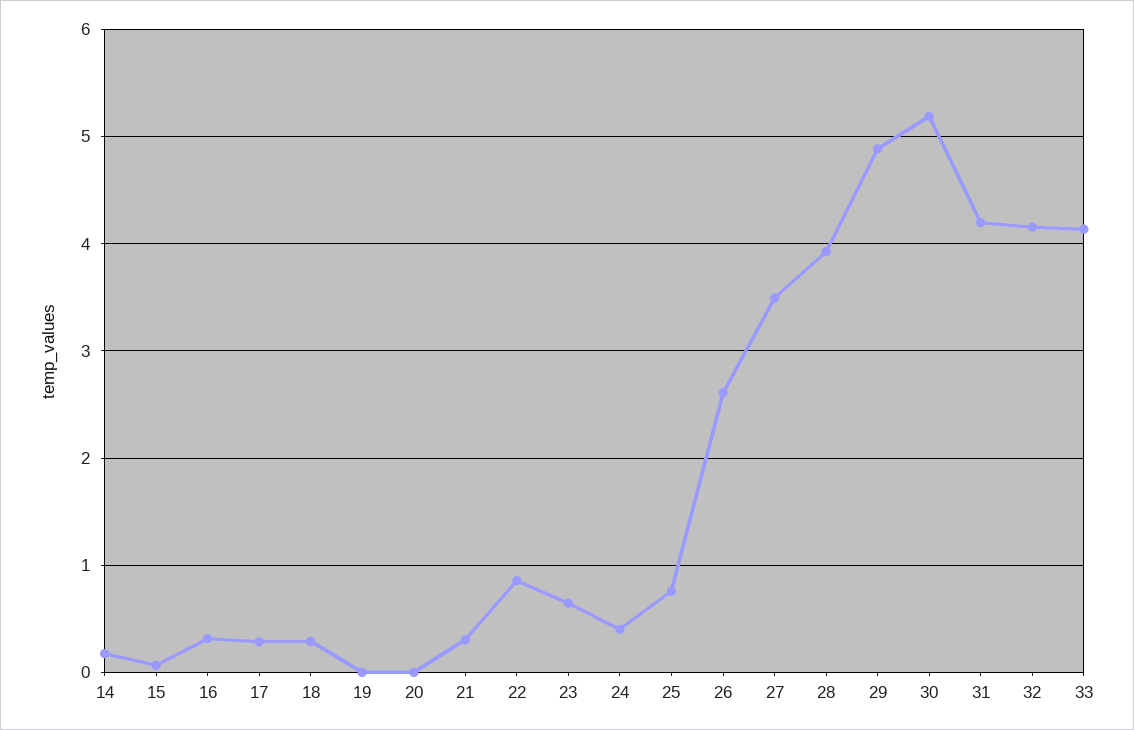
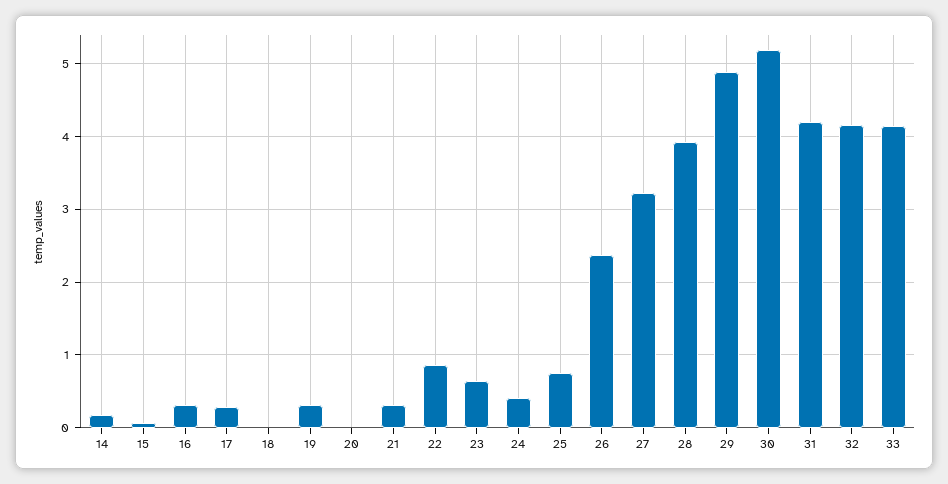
  {
    "14": 0.2,
    "15": 0.1,
    "16": 0.3,
    "17": 0.3,
-   "18": 0.3,
+   "18": 0,
-   "19": 0,
+   "19": 0.3,
    "20": 0,
    "21": 0.3,
    "22": 0.9,
    "23": 0.6,
    "24": 0.4,
    "25": 0.8,
-   "26": 2.6,
+   "26": 2.4,
-   "27": 3.5,
+   "27": 3.2,
    "28": 3.9,
    "29": 4.9,
    "30": 5.2,
    "31": 4.2,
    "32": 4.2,
    "33": 4.1
  }

